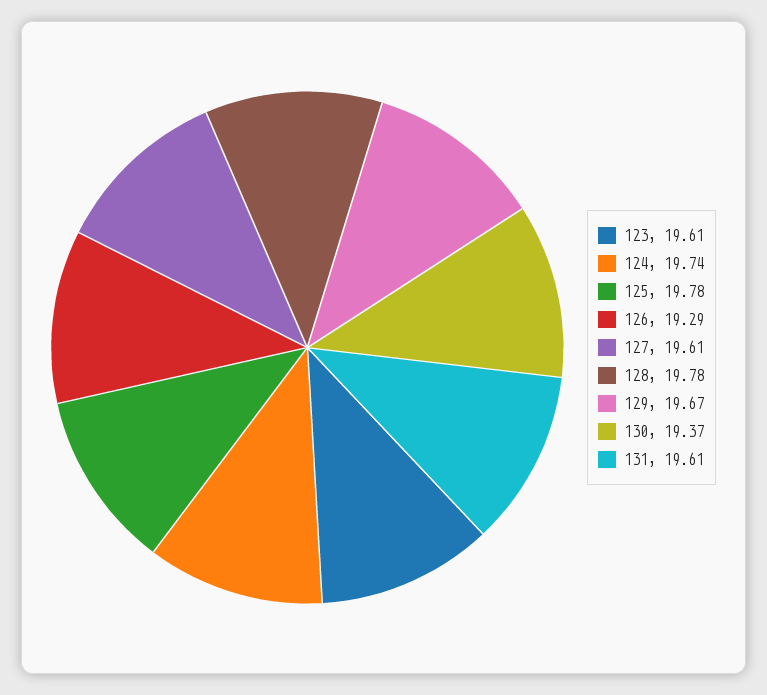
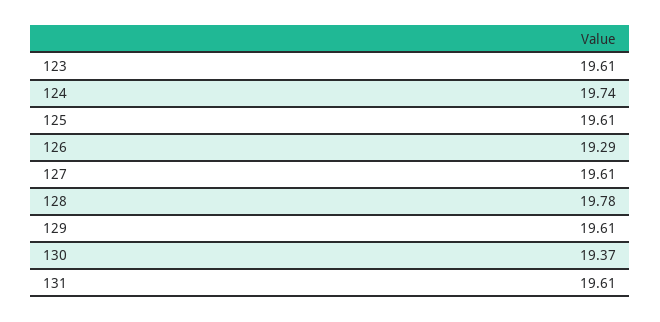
  {
    "123": 19.61,
    "124": 19.74,
-   "125": 19.78,
+   "125": 19.61,
    "126": 19.29,
    "127": 19.61,
    "128": 19.78,
-   "129": 19.67,
+   "129": 19.61,
    "130": 19.37,
    "131": 19.61
  }

